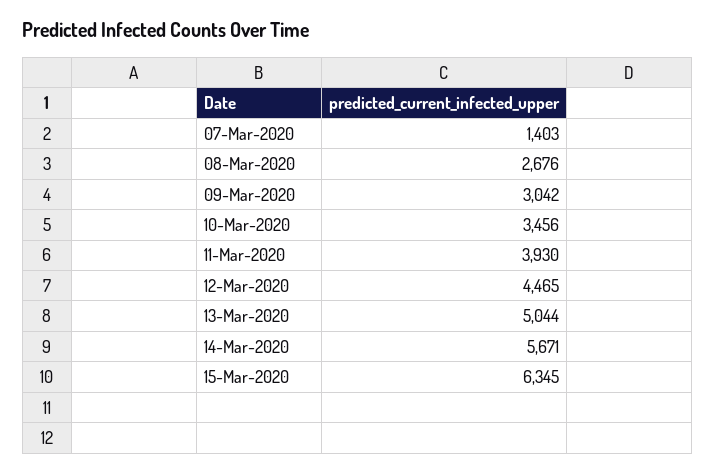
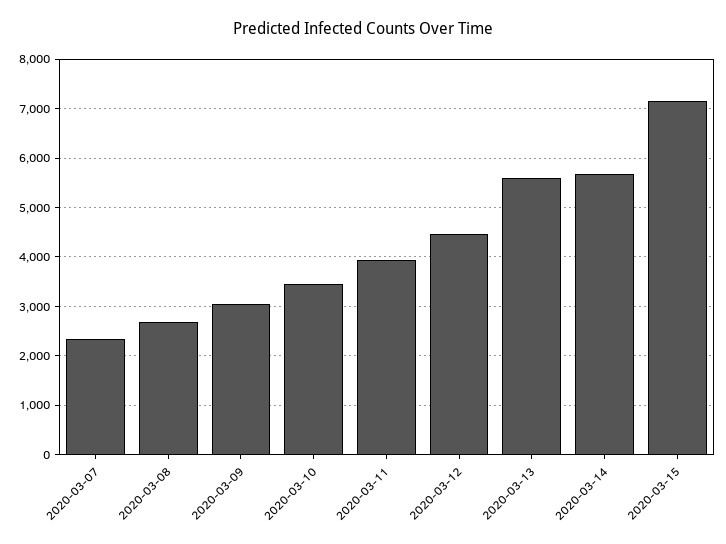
  {
-   "07-Mar-2020": 1403,
+   "07-Mar-2020": 2400,
    "08-Mar-2020": 2676,
    "09-Mar-2020": 3042,
    "10-Mar-2020": 3456,
    "11-Mar-2020": 3930,
    "12-Mar-2020": 4465,
-   "13-Mar-2020": 5044,
+   "13-Mar-2020": 5600,
    "14-Mar-2020": 5671,
-   "15-Mar-2020": 6345
+   "15-Mar-2020": 7200
  }

